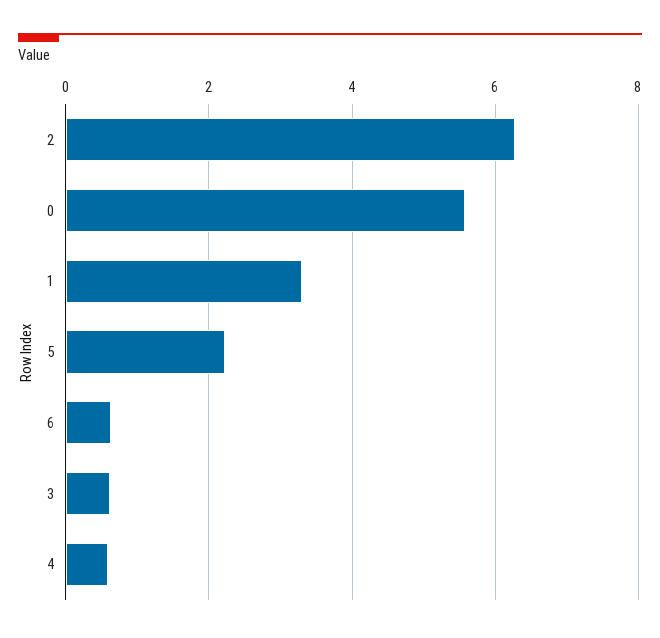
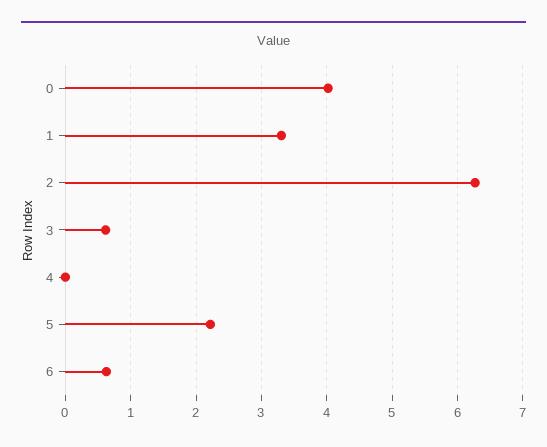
  {
    "2": 6.3,
-   "0": 5.6,
+   "0": 4,
    "1": 3.3,
    "5": 2.2,
    "6": 0.6,
    "3": 0.6,
-   "4": 0.6
+   "4": 0
  }

